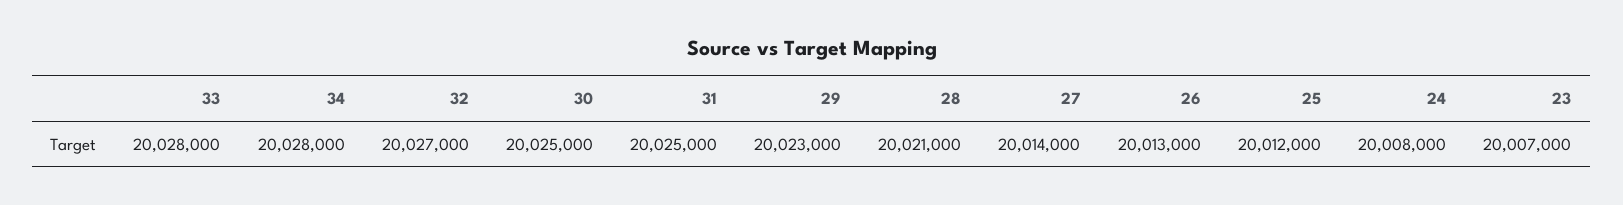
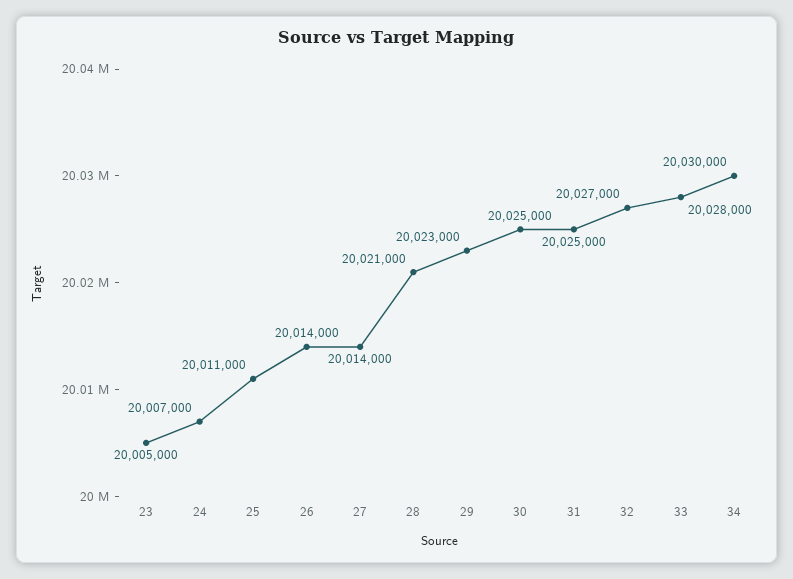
  {
    "33": 20028000,
-   "34": 20028000,
+   "34": 20030000,
    "32": 20027000,
    "30": 20025000,
    "31": 20025000,
    "29": 20023000,
    "28": 20021000,
    "27": 20014000,
-   "26": 20013000,
+   "26": 20014000,
-   "25": 20012000,
+   "25": 20011000,
-   "24": 20008000,
+   "24": 20007000,
-   "23": 20007000
+   "23": 20005000
  }

